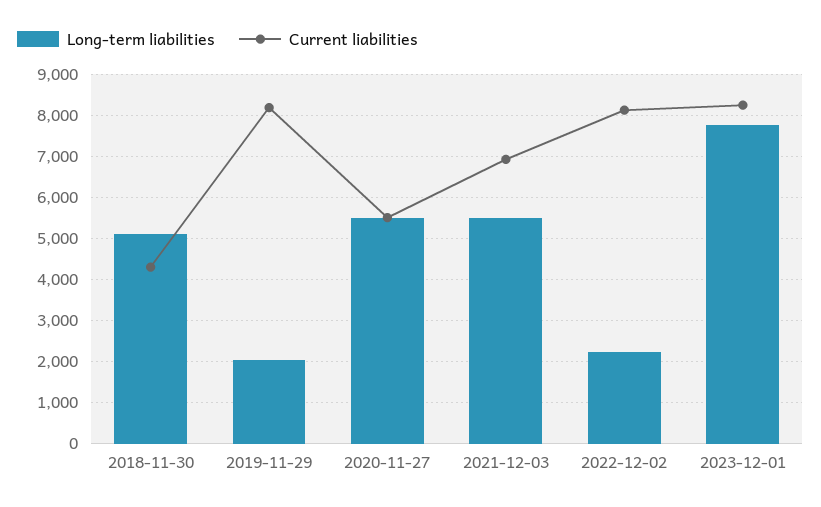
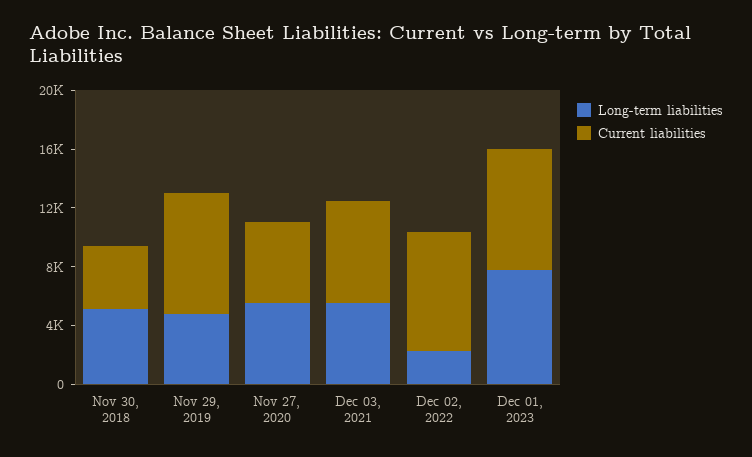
  {
    "Long-term liabilities": {
      "2018-11-30": 5200,
-     "2019-11-29": 2000,
+     "2019-11-29": 5000,
      "2020-11-27": 5600,
      "2021-12-03": 5600,
      "2022-12-02": 2200,
      "2023-12-01": 7800
    },
    "Current liabilities": {
      "2018-11-30": 4400,
      "2019-11-29": 8200,
      "2020-11-27": 5600,
      "2021-12-03": 7000,
      "2022-12-02": 8200,
      "2023-12-01": 8200
    }
  }

